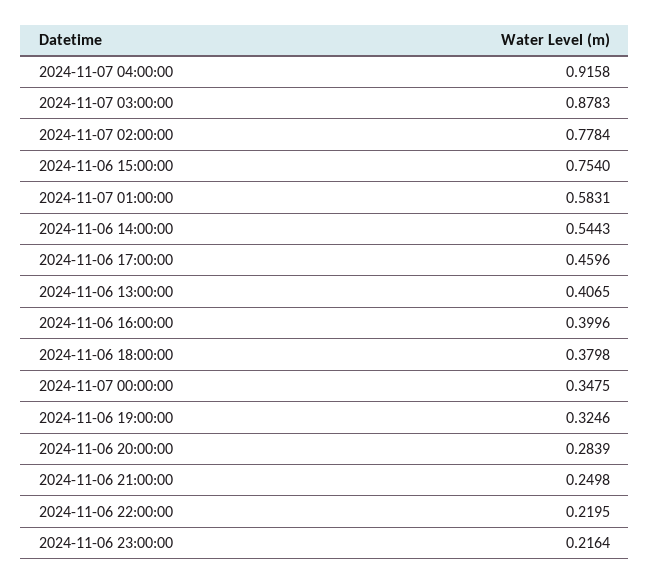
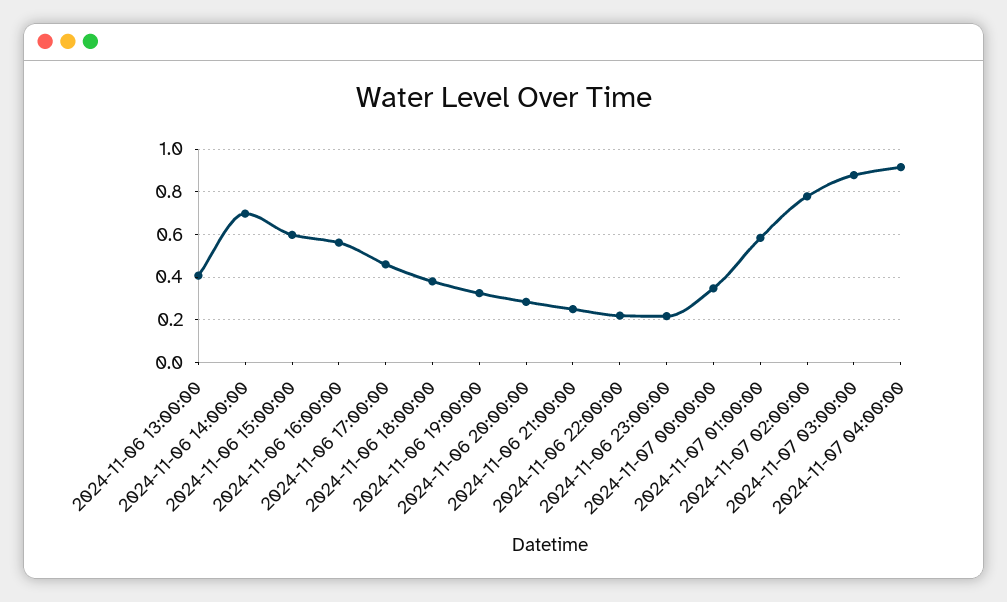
  {
    "2024-11-07 04:00:00": 0.9158,
    "2024-11-07 03:00:00": 0.8783,
    "2024-11-07 02:00:00": 0.7784,
-   "2024-11-06 15:00:00": 0.754,
+   "2024-11-06 15:00:00": 0.6,
    "2024-11-07 01:00:00": 0.5831,
-   "2024-11-06 14:00:00": 0.5443,
+   "2024-11-06 14:00:00": 0.7,
    "2024-11-06 17:00:00": 0.4596,
    "2024-11-06 13:00:00": 0.4065,
-   "2024-11-06 16:00:00": 0.3996,
+   "2024-11-06 16:00:00": 0.55,
    "2024-11-06 18:00:00": 0.3798,
    "2024-11-07 00:00:00": 0.3475,
    "2024-11-06 19:00:00": 0.3246,
    "2024-11-06 20:00:00": 0.2839,
    "2024-11-06 21:00:00": 0.2498,
    "2024-11-06 22:00:00": 0.2195,
    "2024-11-06 23:00:00": 0.2164
  }

